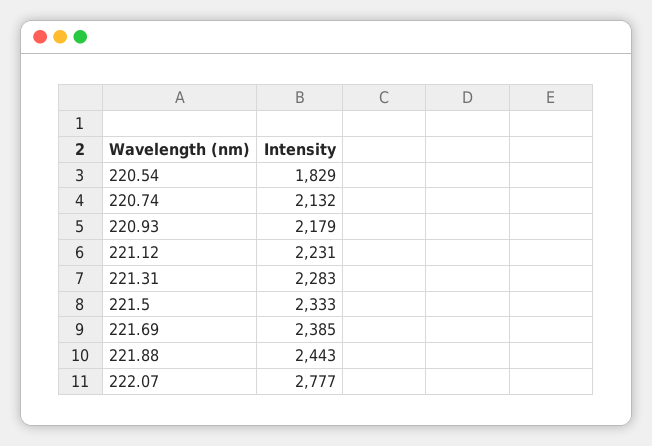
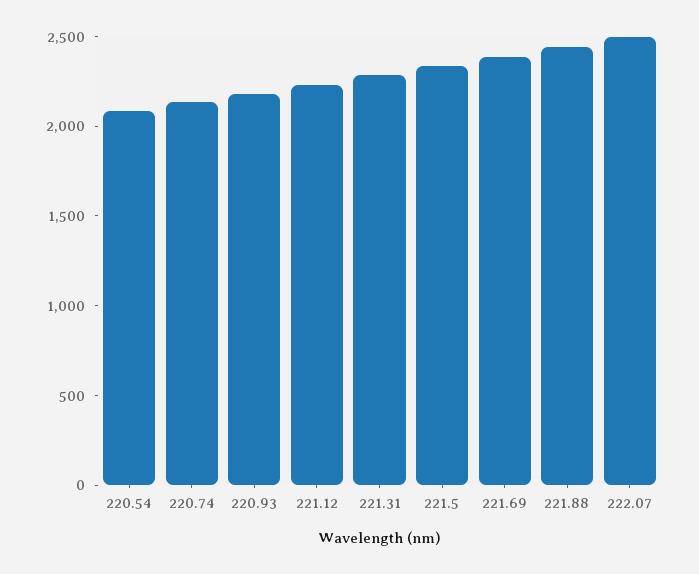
  {
-   "220.54": 1829,
+   "220.54": 2100,
    "220.74": 2132,
    "220.93": 2179,
    "221.12": 2231,
    "221.31": 2283,
    "221.5": 2333,
    "221.69": 2385,
    "221.88": 2443,
-   "222.07": 2777
+   "222.07": 2500
  }

